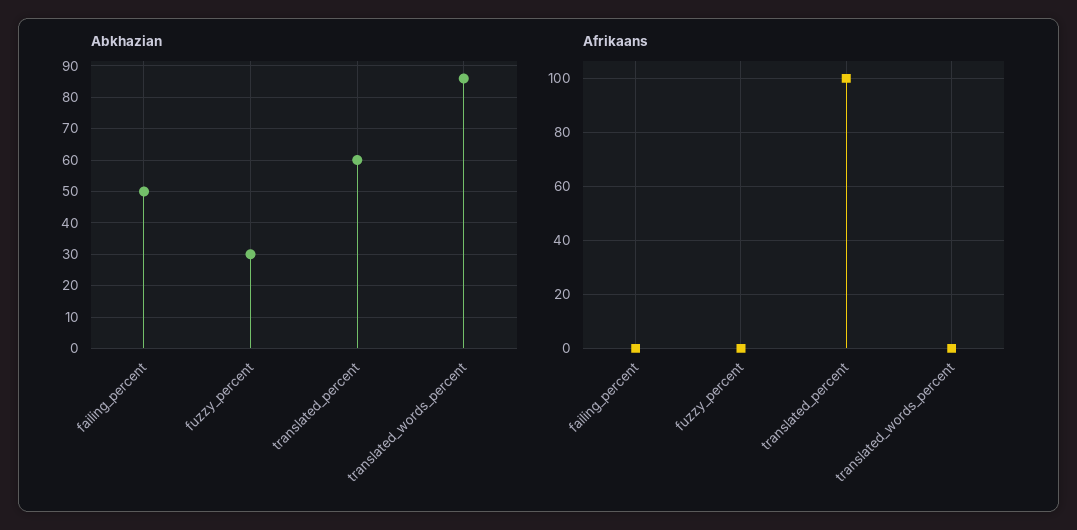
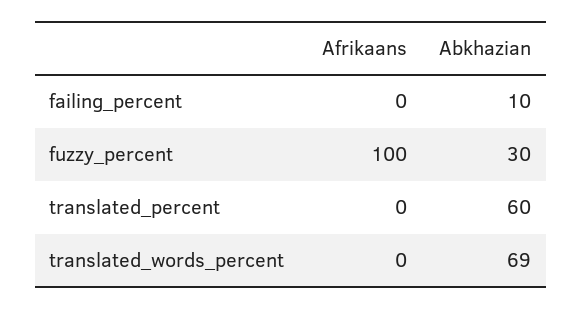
  {
    "Abkhazian": {
-     "failing_percent": 50,
+     "failing_percent": 10,
      "fuzzy_percent": 30,
      "translated_percent": 60,
-     "translated_words_percent": 85
+     "translated_words_percent": 69
    },
    "Afrikaans": {
      "failing_percent": 0,
-     "fuzzy_percent": 0,
+     "fuzzy_percent": 100,
-     "translated_percent": 100,
+     "translated_percent": 0,
      "translated_words_percent": 0
    }
  }

